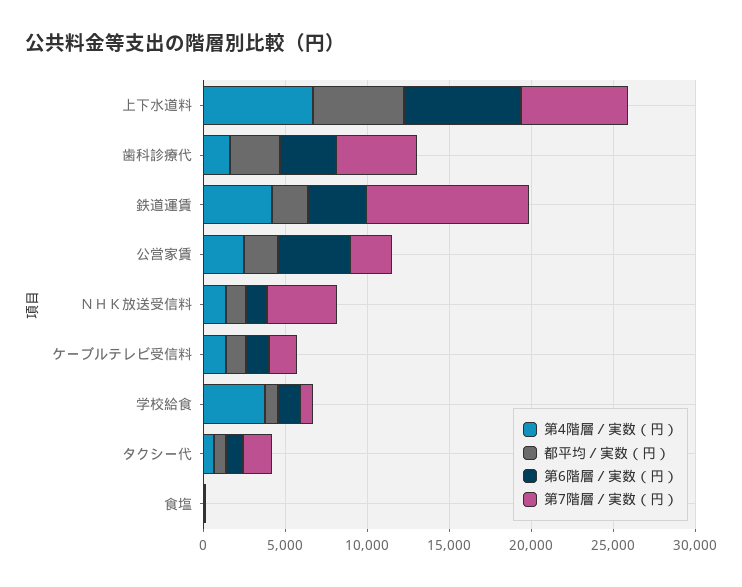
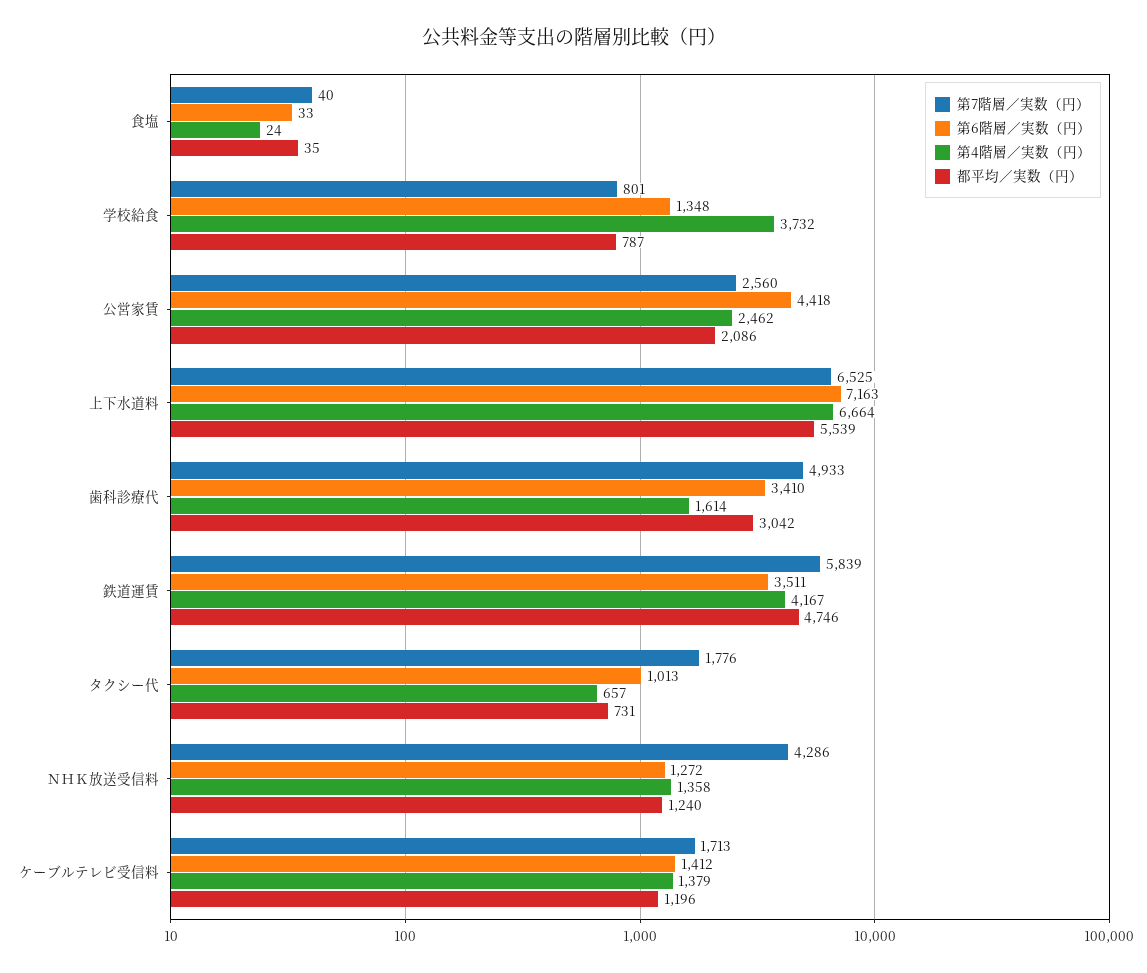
  {
    "第4階層／実数（円）": {
      "上下水道料": 6664,
      "歯科診療代": 1614,
      "鉄道運賃": 4167,
      "公営家賃": 2462,
      "ＮＨＫ放送受信料": 1358,
      "ケーブルテレビ受信料": 1379,
      "学校給食": 3732,
      "タクシー代": 657,
      "食塩": 24
    },
    "都平均／実数（円）": {
      "上下水道料": 5539,
      "歯科診療代": 3042,
-     "鉄道運賃": 2000,
+     "鉄道運賃": 4746,
      "公営家賃": 2086,
      "ＮＨＫ放送受信料": 1240,
      "ケーブルテレビ受信料": 1196,
      "学校給食": 787,
      "タクシー代": 731,
      "食塩": 35
    },
    "第6階層／実数（円）": {
      "上下水道料": 7163,
      "歯科診療代": 3410,
      "鉄道運賃": 3511,
      "公営家賃": 4418,
      "ＮＨＫ放送受信料": 1272,
      "ケーブルテレビ受信料": 1412,
      "学校給食": 1348,
      "タクシー代": 1013,
      "食塩": 33
    },
    "第7階層／実数（円）": {
      "上下水道料": 6525,
      "歯科診療代": 4933,
-     "鉄道運賃": 10000,
+     "鉄道運賃": 5839,
      "公営家賃": 2560,
      "ＮＨＫ放送受信料": 4286,
      "ケーブルテレビ受信料": 1713,
      "学校給食": 801,
      "タクシー代": 1776,
      "食塩": 40
    }
  }

